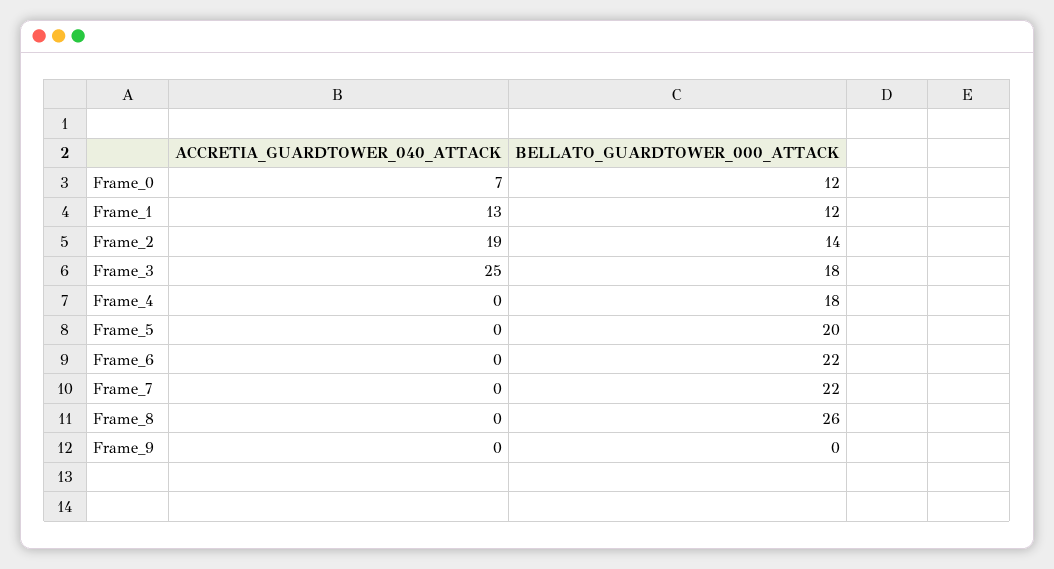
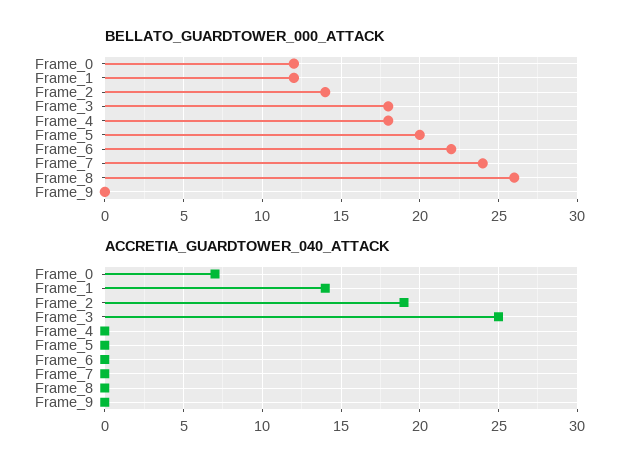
  {
    "ACCRETIA_GUARDTOWER_040_ATTACK": {
      "Frame_0": 7,
-     "Frame_1": 13,
+     "Frame_1": 14,
      "Frame_2": 19,
      "Frame_3": 25,
      "Frame_4": 0,
      "Frame_5": 0,
      "Frame_6": 0,
      "Frame_7": 0,
      "Frame_8": 0,
      "Frame_9": 0
    },
    "BELLATO_GUARDTOWER_000_ATTACK": {
      "Frame_0": 12,
      "Frame_1": 12,
      "Frame_2": 14,
      "Frame_3": 18,
      "Frame_4": 18,
      "Frame_5": 20,
      "Frame_6": 22,
-     "Frame_7": 22,
+     "Frame_7": 24,
      "Frame_8": 26,
      "Frame_9": 0
    }
  }

